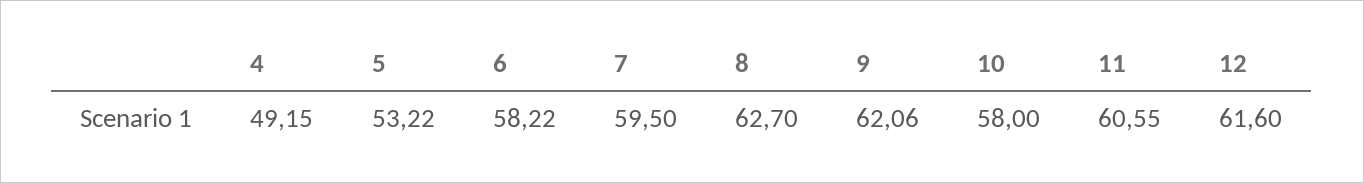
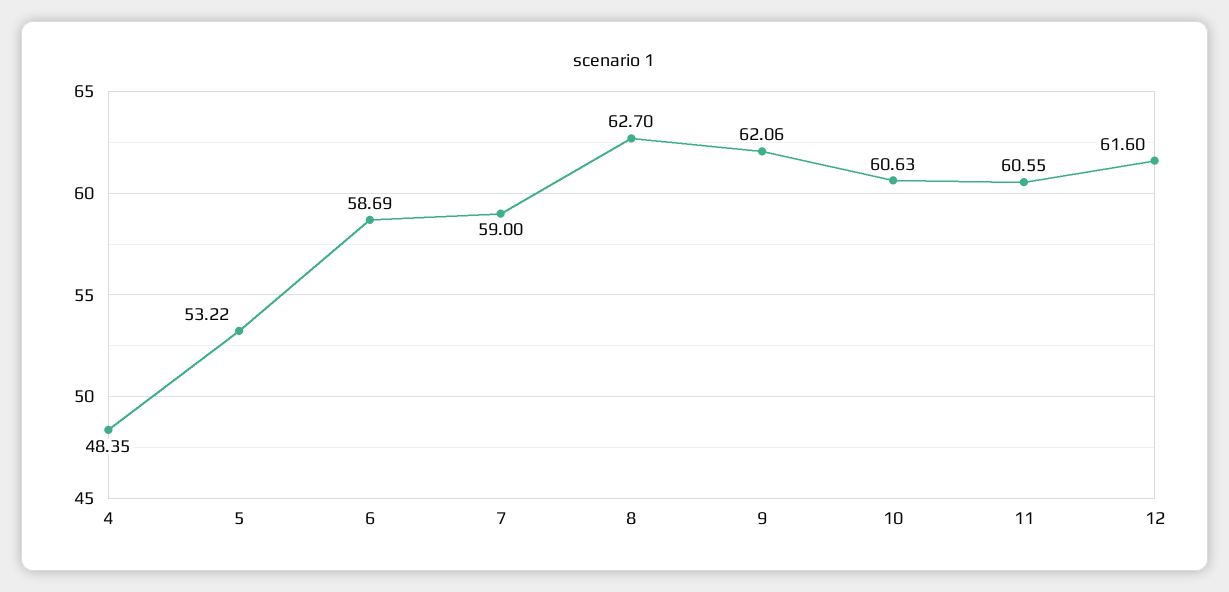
  {
-   "4": 49.15,
+   "4": 48.35,
    "5": 53.22,
-   "6": 58.22,
+   "6": 58.69,
-   "7": 59.5,
+   "7": 59,
    "8": 62.7,
    "9": 62.06,
-   "10": 58,
+   "10": 60.63,
    "11": 60.55,
    "12": 61.6
  }

